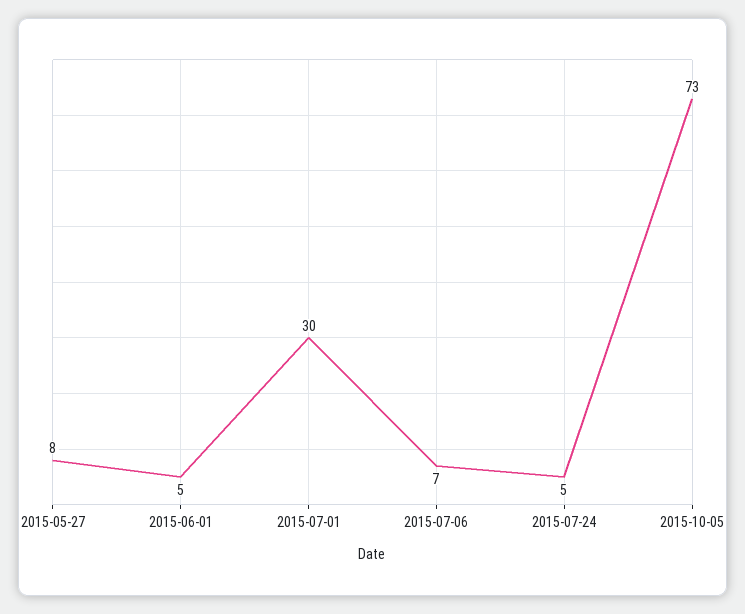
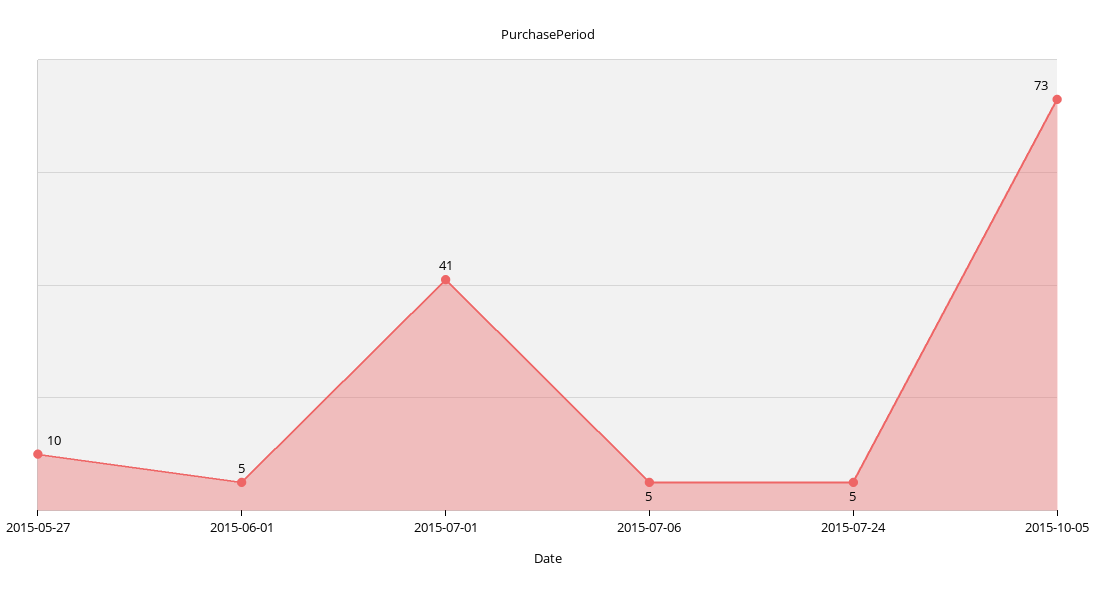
  {
-   "2015-05-27": 8,
+   "2015-05-27": 10,
    "2015-06-01": 5,
-   "2015-07-01": 30,
+   "2015-07-01": 41,
-   "2015-07-06": 7,
+   "2015-07-06": 5,
    "2015-07-24": 5,
    "2015-10-05": 73
  }

